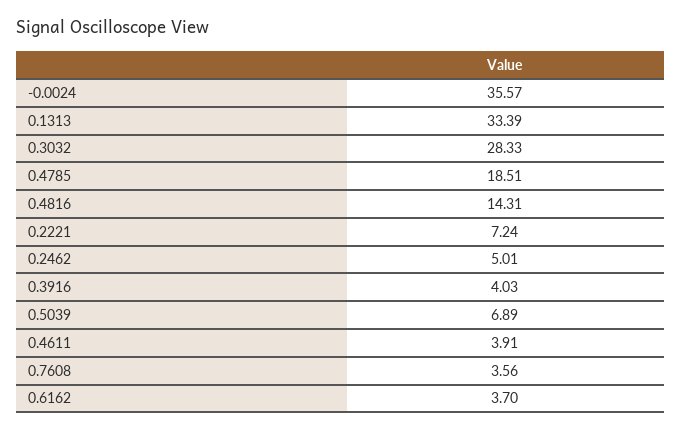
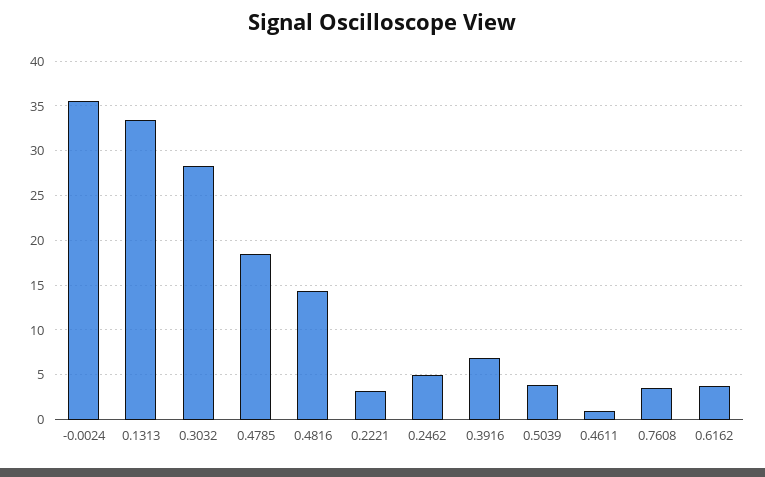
  {
    "-0.0024": 35.57,
    "0.1313": 33.39,
    "0.3032": 28.33,
    "0.4785": 18.51,
    "0.4816": 14.31,
-   "0.2221": 7.24,
+   "0.2221": 3,
    "0.2462": 5.01,
-   "0.3916": 4.03,
+   "0.3916": 7,
-   "0.5039": 6.89,
+   "0.5039": 4,
-   "0.4611": 3.91,
+   "0.4611": 1,
    "0.7608": 3.56,
    "0.6162": 3.7
  }

